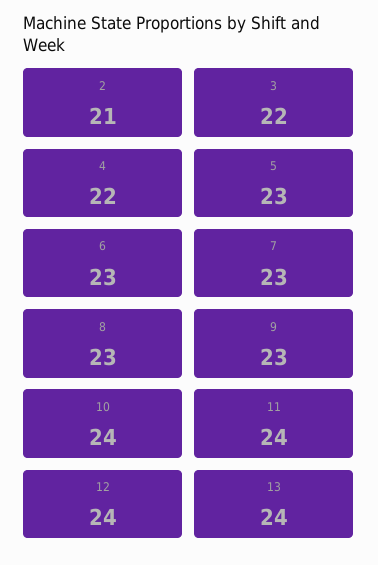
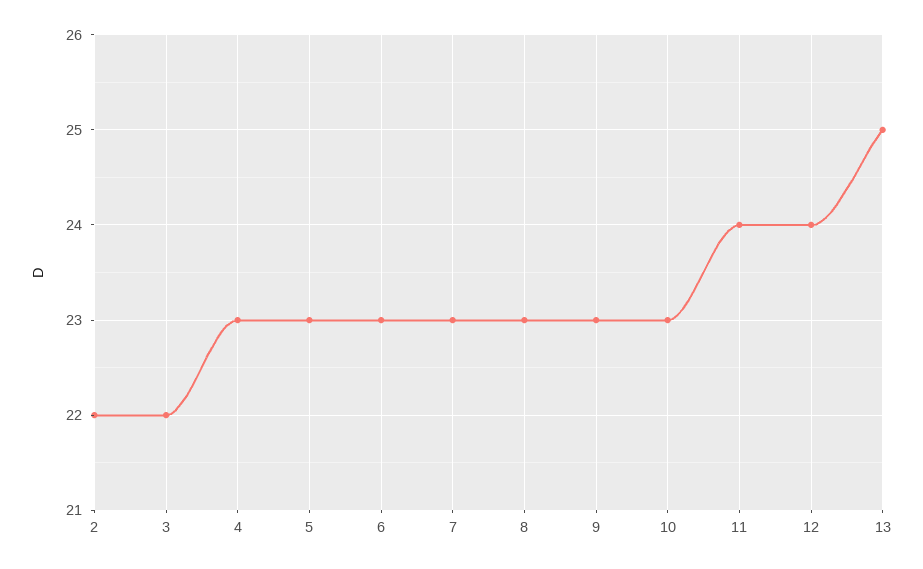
  {
-   "2": 21,
+   "2": 22,
    "3": 22,
-   "4": 22,
+   "4": 23,
    "5": 23,
    "6": 23,
    "7": 23,
    "8": 23,
    "9": 23,
-   "10": 24,
+   "10": 23,
    "11": 24,
    "12": 24,
-   "13": 24
+   "13": 25
  }

